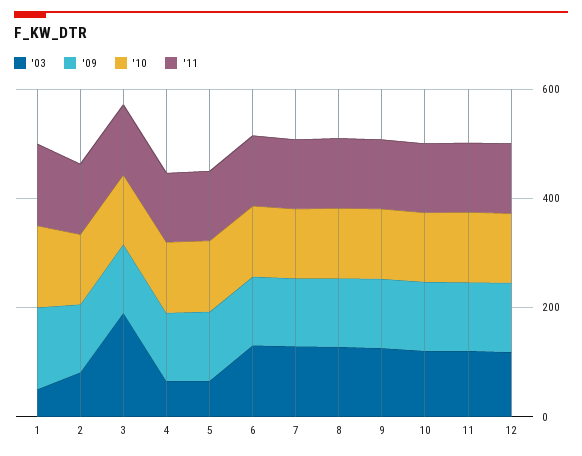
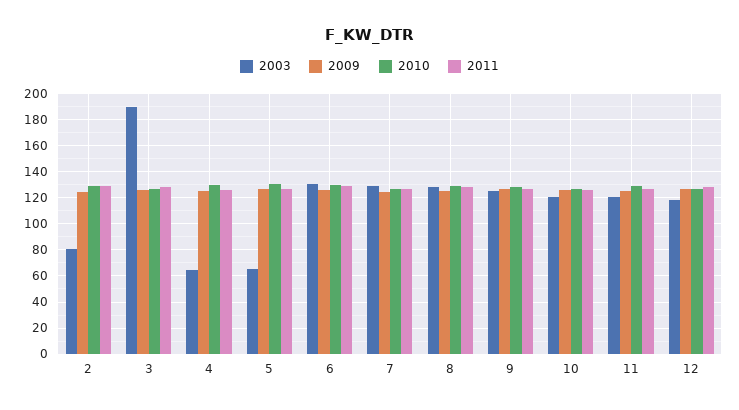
  {
    "'03": {
-     "1": 50,
      "2": 80,
      "3": 190,
      "4": 65,
      "5": 65,
      "6": 130,
      "7": 130,
      "8": 130,
      "9": 125,
      "10": 120,
      "11": 120,
      "12": 120
    },
    "'09": {
-     "1": 150,
      "2": 125,
      "3": 125,
      "4": 125,
      "5": 125,
      "6": 125,
      "7": 125,
      "8": 125,
      "9": 125,
      "10": 125,
      "11": 125,
      "12": 125
    },
    "'10": {
-     "1": 150,
      "2": 130,
      "3": 125,
      "4": 130,
      "5": 130,
      "6": 130,
      "7": 125,
      "8": 130,
      "9": 130,
      "10": 125,
      "11": 130,
      "12": 125
    },
    "'11": {
-     "1": 150,
      "2": 130,
      "3": 130,
      "4": 125,
      "5": 125,
      "6": 130,
      "7": 125,
      "8": 130,
      "9": 125,
      "10": 125,
      "11": 125,
      "12": 130
    }
  }

